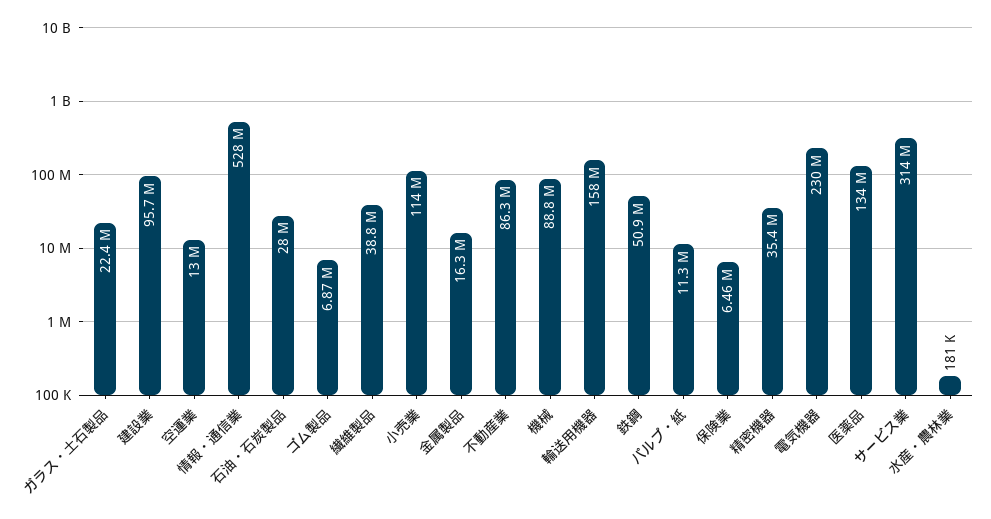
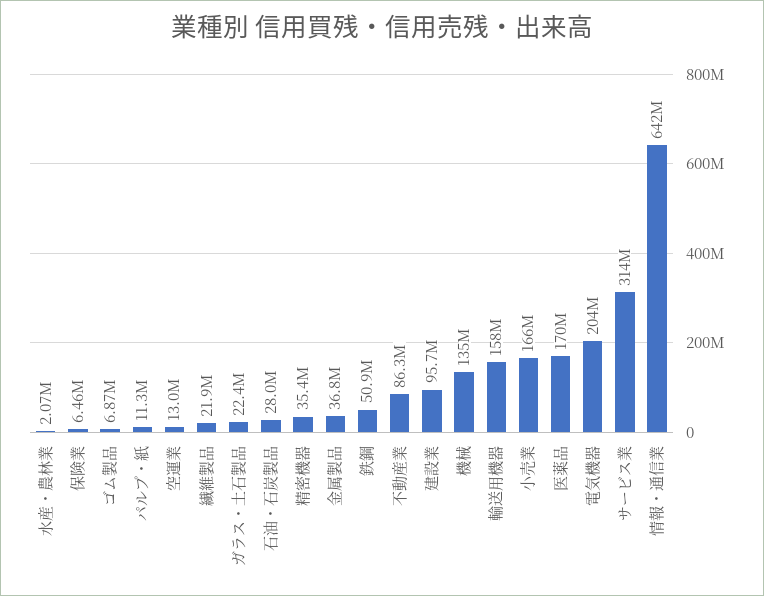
  {
    "ガラス・土石製品": 22400000,
    "建設業": 95700000,
    "空運業": 13000000,
-   "情報・通信業": 528000000,
+   "情報・通信業": 642000000,
    "石油・石炭製品": 28000000,
    "ゴム製品": 6870000,
-   "繊維製品": 38800000,
+   "繊維製品": 21900000,
-   "小売業": 114000000,
+   "小売業": 166000000,
-   "金属製品": 16300000,
+   "金属製品": 36800000,
    "不動産業": 86300000,
-   "機械": 88800000,
+   "機械": 135000000,
    "輸送用機器": 158000000,
    "鉄鋼": 50900000,
    "パルプ・紙": 11300000,
    "保険業": 6460000,
    "精密機器": 35400000,
-   "電気機器": 230000000,
+   "電気機器": 204000000,
-   "医薬品": 134000000,
+   "医薬品": 170000000,
    "サービス業": 314000000,
-   "水産・農林業": 181000
+   "水産・農林業": 2070000
  }

